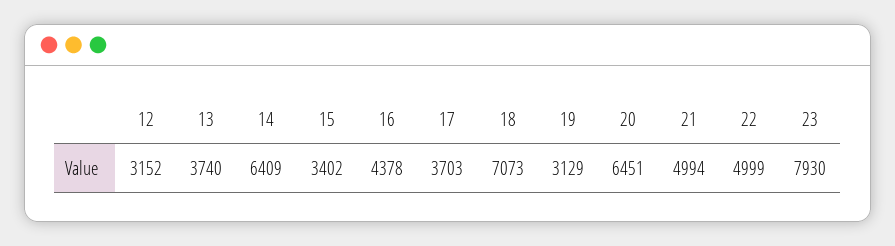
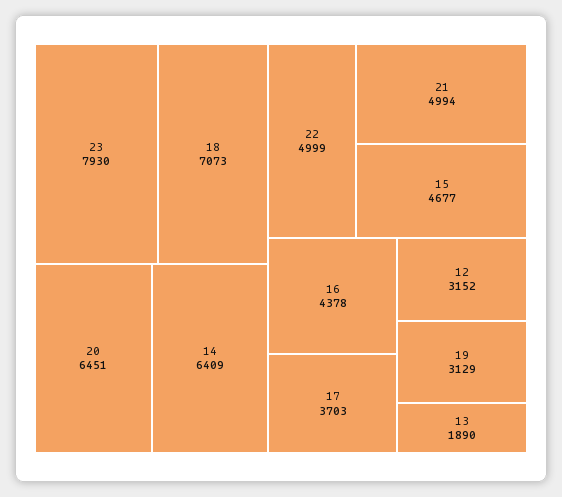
  {
    "12": 3152,
-   "13": 3740,
+   "13": 1890,
    "14": 6409,
-   "15": 3402,
+   "15": 4677,
    "16": 4378,
    "17": 3703,
    "18": 7073,
    "19": 3129,
    "20": 6451,
    "21": 4994,
    "22": 4999,
    "23": 7930
  }

